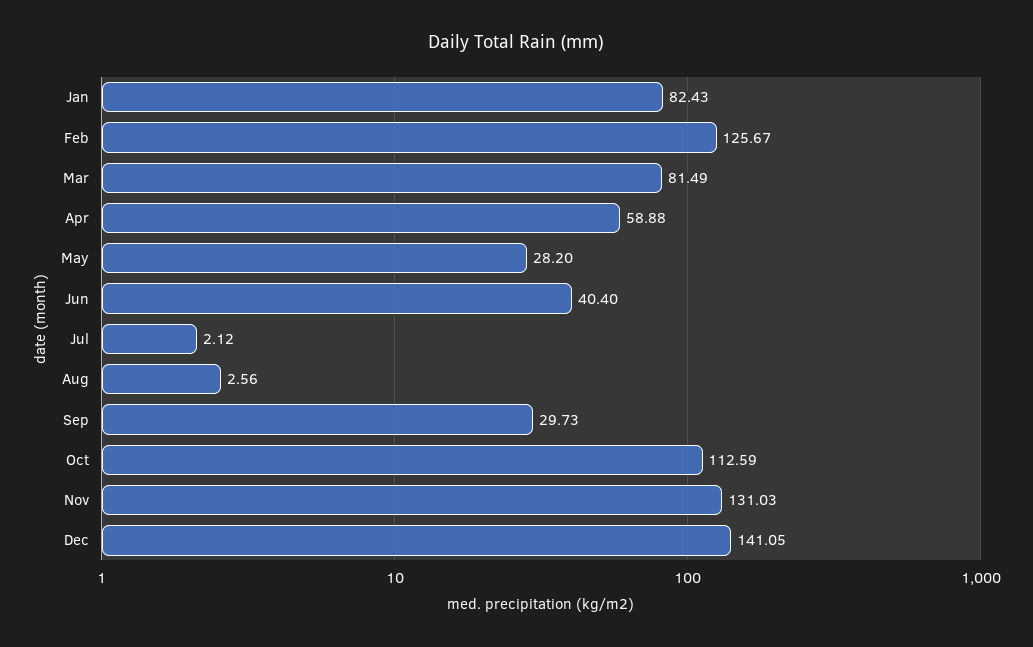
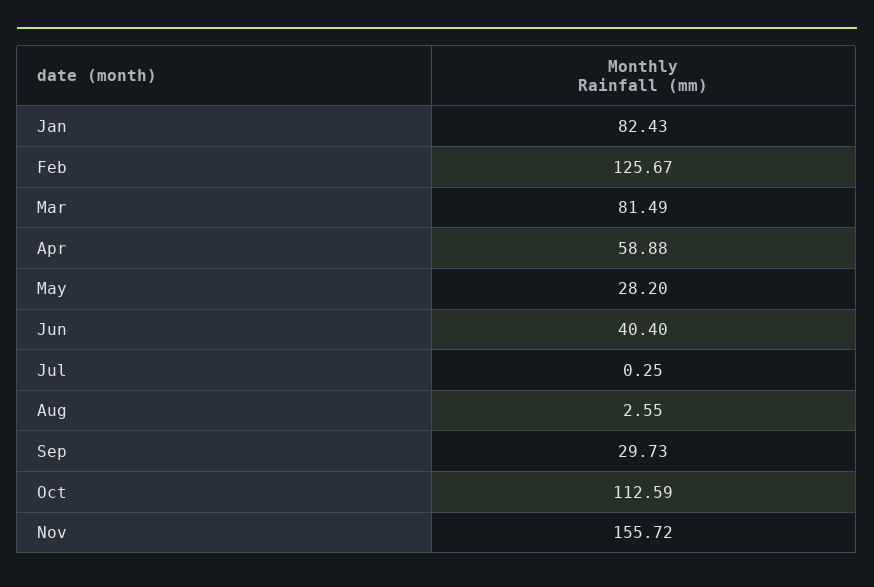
  {
    "Jan": 82.43,
    "Feb": 125.67,
    "Mar": 81.49,
    "Apr": 58.88,
    "May": 28.2,
    "Jun": 40.4,
-   "Jul": 2.12,
+   "Jul": 0.25,
-   "Aug": 2.56,
+   "Aug": 2.55,
    "Sep": 29.73,
    "Oct": 112.59,
-   "Nov": 131.03,
+   "Nov": 155.72
-   "Dec": 141.05
  }

